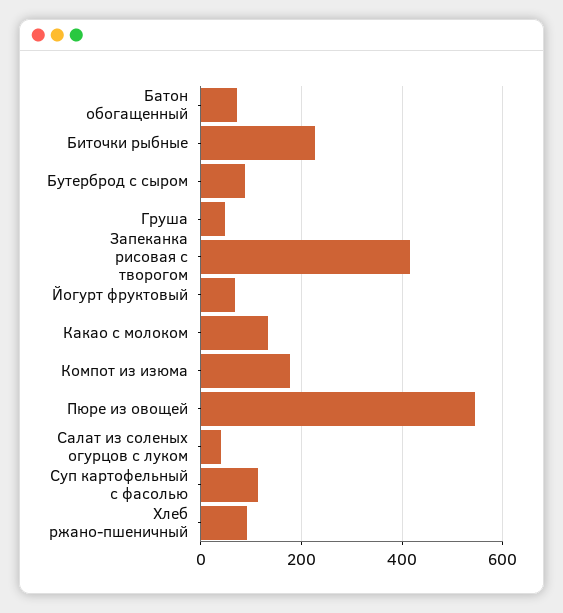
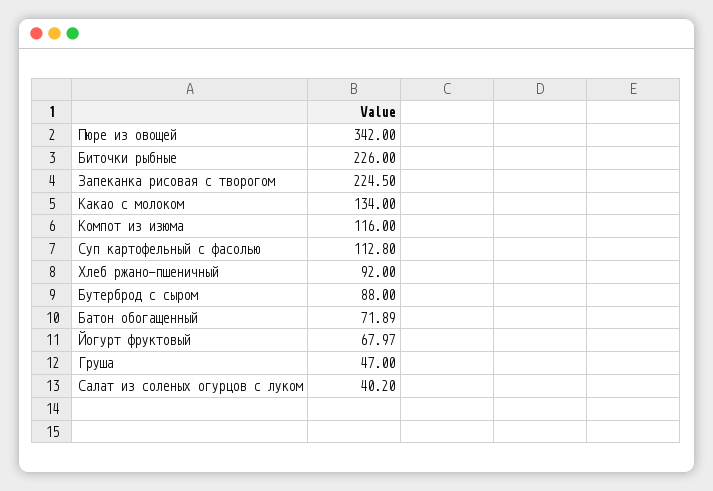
  {
    "Батон обогащенный": 71.89,
    "Биточки рыбные": 226,
    "Бутерброд с сыром": 88,
    "Груша": 47,
-   "Запеканка рисовая с творогом": 420,
+   "Запеканка рисовая с творогом": 224.5,
    "Йогурт фруктовый": 67.97,
    "Какао с молоком": 134,
-   "Компот из изюма": 180,
+   "Компот из изюма": 116,
-   "Пюре из овощей": 540,
+   "Пюре из овощей": 342,
    "Салат из соленых огурцов с луком": 40.2,
    "Суп картофельный с фасолью": 112.8,
    "Хлеб ржано-пшеничный": 92
  }

